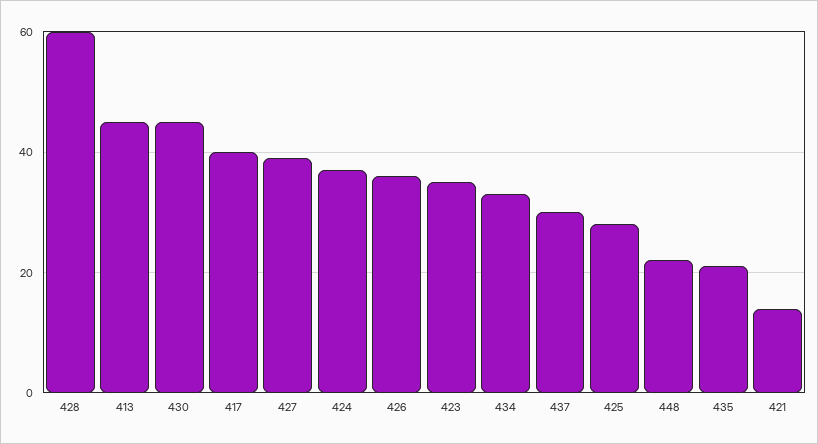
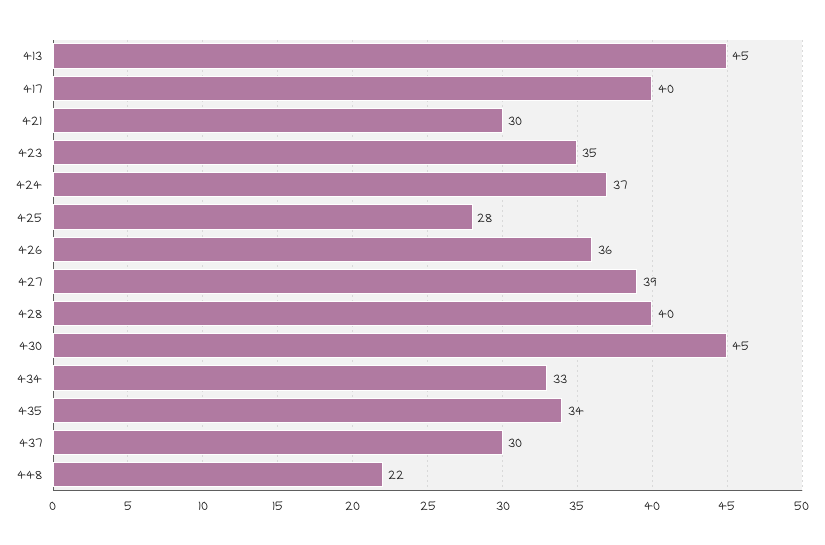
  {
-   "428": 60,
+   "428": 40,
    "413": 45,
    "430": 45,
    "417": 40,
    "427": 39,
    "424": 37,
    "426": 36,
    "423": 35,
    "434": 33,
    "437": 30,
    "425": 28,
    "448": 22,
-   "435": 20,
+   "435": 34,
-   "421": 15
+   "421": 30
  }

